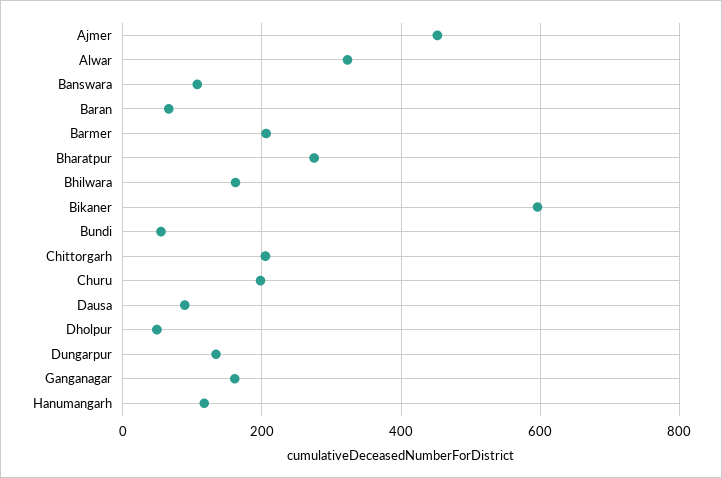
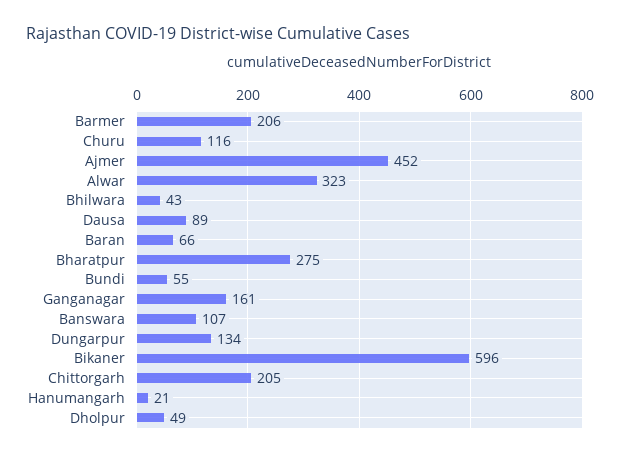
  {
    "Ajmer": 452,
    "Alwar": 323,
    "Banswara": 107,
    "Baran": 66,
    "Barmer": 206,
    "Bharatpur": 275,
-   "Bhilwara": 160,
+   "Bhilwara": 43,
    "Bikaner": 596,
    "Bundi": 55,
    "Chittorgarh": 205,
-   "Churu": 200,
+   "Churu": 116,
    "Dausa": 89,
    "Dholpur": 49,
    "Dungarpur": 134,
    "Ganganagar": 161,
-   "Hanumangarh": 120
+   "Hanumangarh": 21
  }

